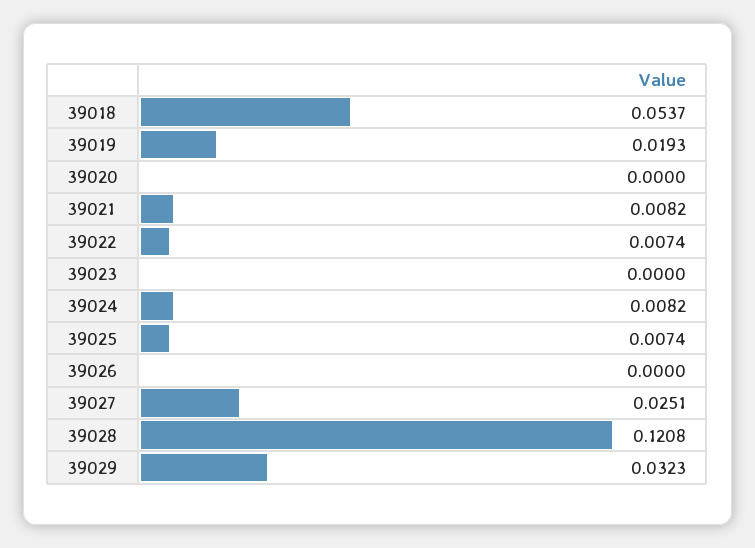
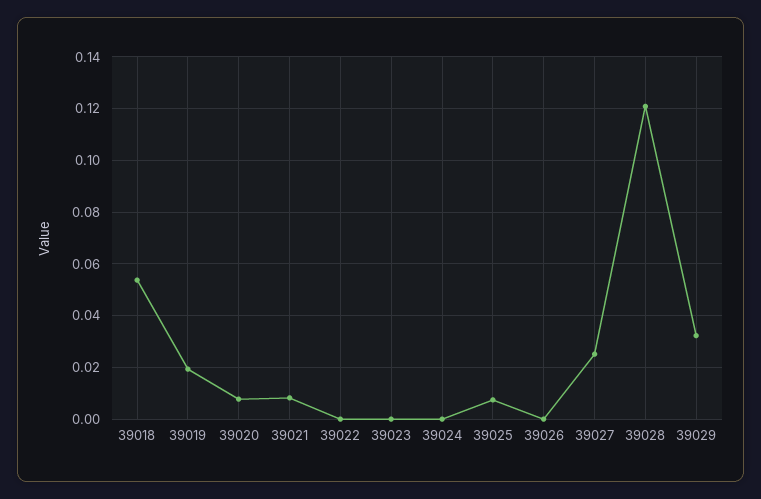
  {
    "39018": 0.0537,
    "39019": 0.0193,
-   "39020": 0,
+   "39020": 0.0075,
    "39021": 0.0082,
-   "39022": 0.0074,
+   "39022": 0,
    "39023": 0,
-   "39024": 0.0082,
+   "39024": 0,
    "39025": 0.0074,
    "39026": 0,
    "39027": 0.0251,
    "39028": 0.1208,
    "39029": 0.0323
  }

